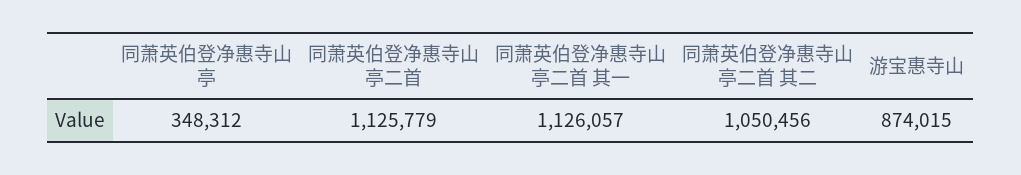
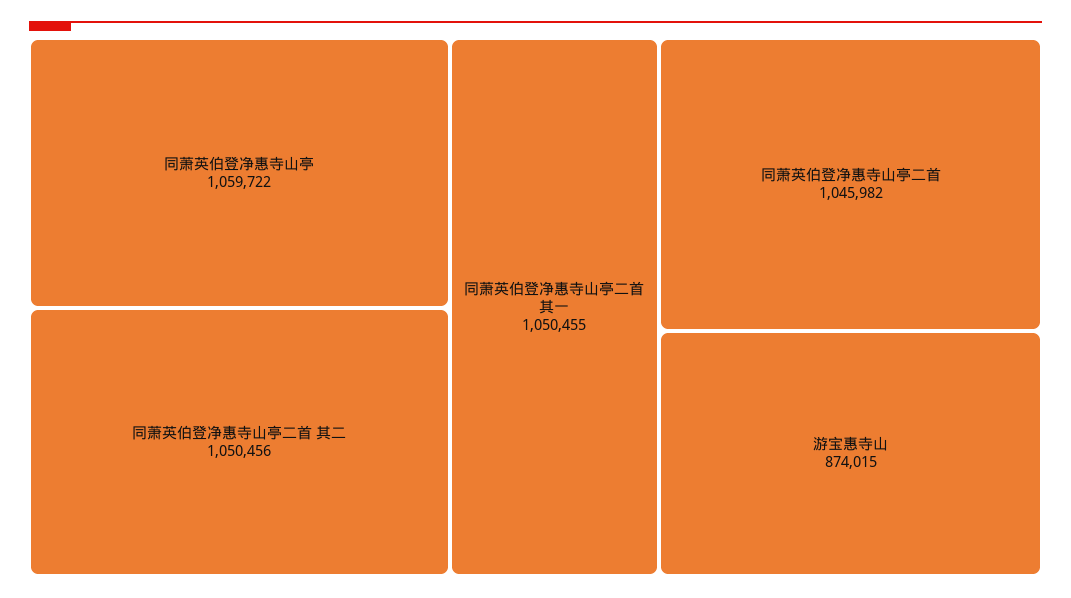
  {
-   "同萧英伯登净惠寺山亭": 348312,
+   "同萧英伯登净惠寺山亭": 1059722,
-   "同萧英伯登净惠寺山亭二首": 1125779,
+   "同萧英伯登净惠寺山亭二首": 1045982,
-   "同萧英伯登净惠寺山亭二首 其一": 1126057,
+   "同萧英伯登净惠寺山亭二首 其一": 1050455,
    "同萧英伯登净惠寺山亭二首 其二": 1050456,
    "游宝惠寺山": 874015
  }

